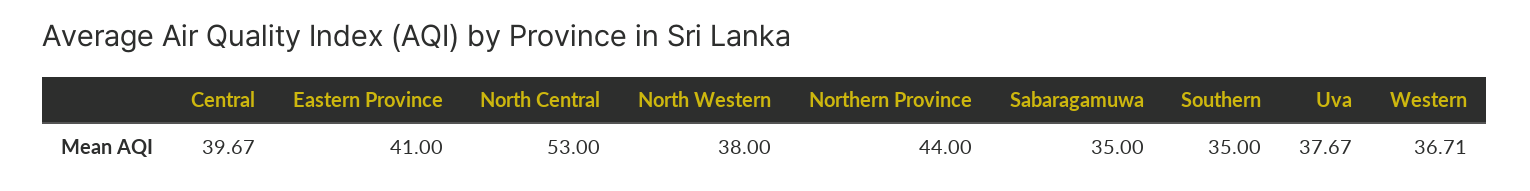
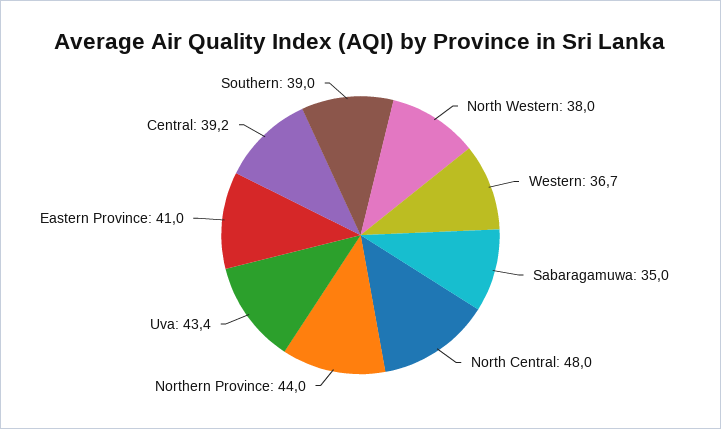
  {
-   "Central": 39.67,
+   "Central": 39.2,
    "Eastern Province": 41,
-   "North Central": 53,
+   "North Central": 48,
    "North Western": 38,
    "Northern Province": 44,
    "Sabaragamuwa": 35,
-   "Southern": 35,
+   "Southern": 39,
-   "Uva": 37.67,
+   "Uva": 43.4,
    "Western": 36.71
  }

